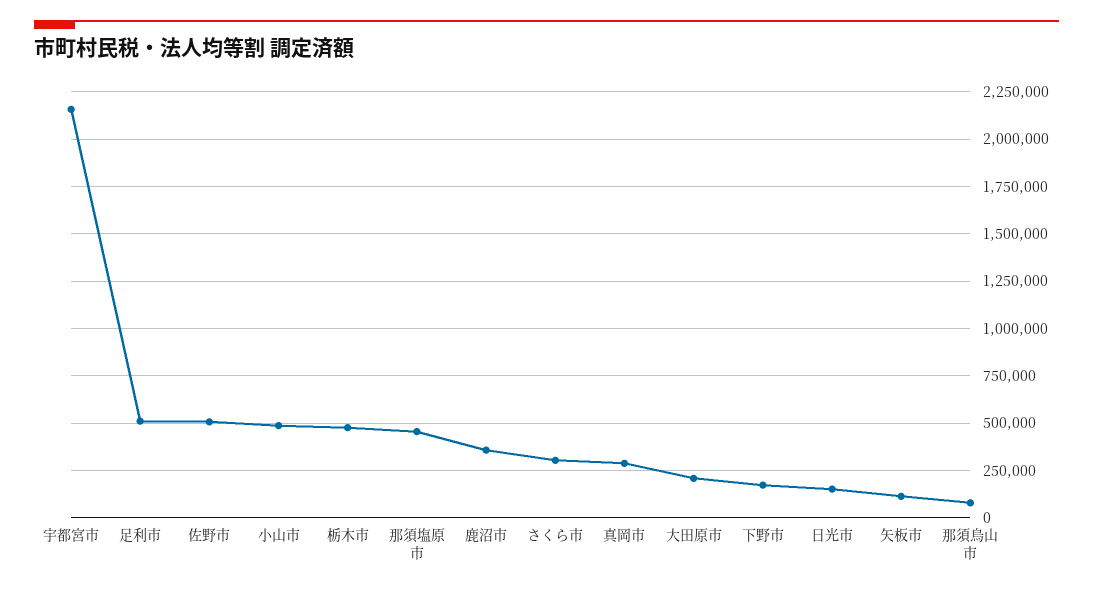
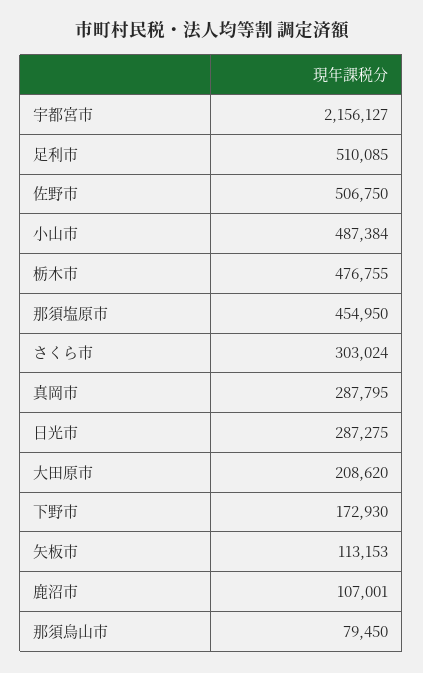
  {
    "宇都宮市": 2156127,
    "足利市": 510085,
    "佐野市": 506750,
    "小山市": 487384,
    "栃木市": 476755,
    "那須塩原市": 454950,
-   "鹿沼市": 350000,
+   "鹿沼市": 107001,
    "さくら市": 303024,
    "真岡市": 287795,
    "大田原市": 208620,
    "下野市": 172930,
-   "日光市": 150000,
+   "日光市": 287275,
    "矢板市": 113153,
    "那須烏山市": 79450
  }

